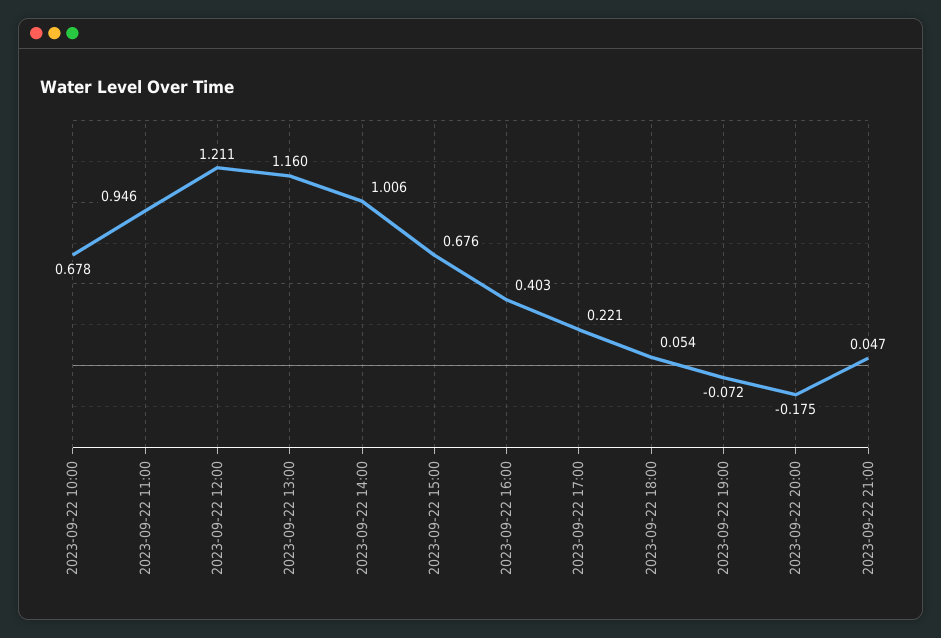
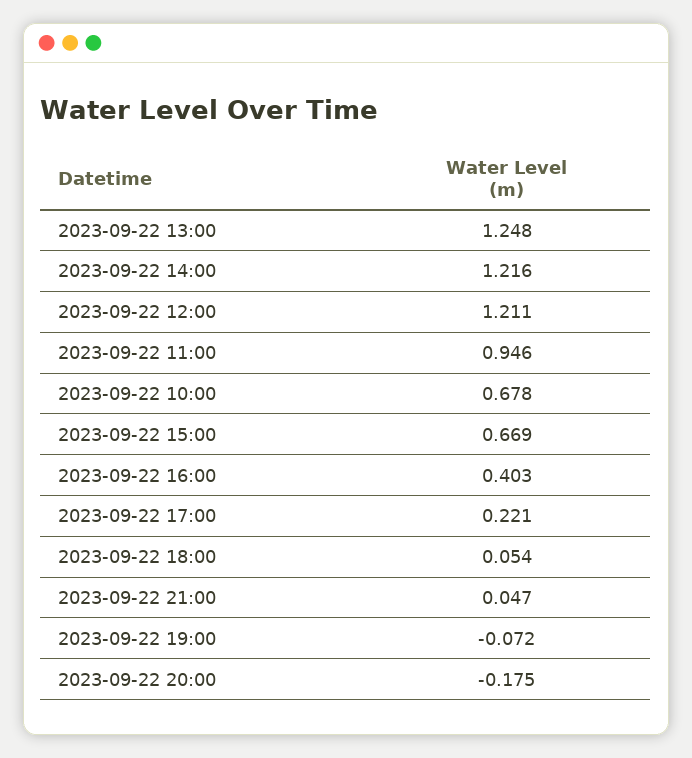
  {
    "2023-09-22 10:00": 0.678,
    "2023-09-22 11:00": 0.946,
    "2023-09-22 12:00": 1.211,
-   "2023-09-22 13:00": 1.16,
+   "2023-09-22 13:00": 1.248,
-   "2023-09-22 14:00": 1.006,
+   "2023-09-22 14:00": 1.216,
-   "2023-09-22 15:00": 0.676,
+   "2023-09-22 15:00": 0.669,
    "2023-09-22 16:00": 0.403,
    "2023-09-22 17:00": 0.221,
    "2023-09-22 18:00": 0.054,
    "2023-09-22 19:00": -0.072,
    "2023-09-22 20:00": -0.175,
    "2023-09-22 21:00": 0.047
  }

